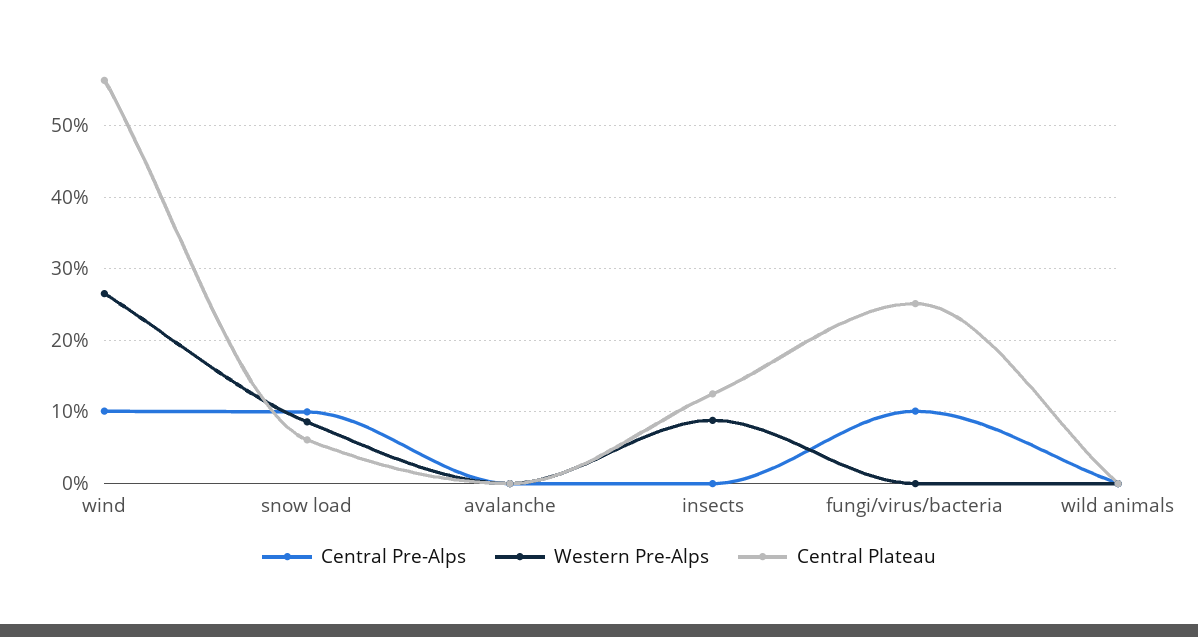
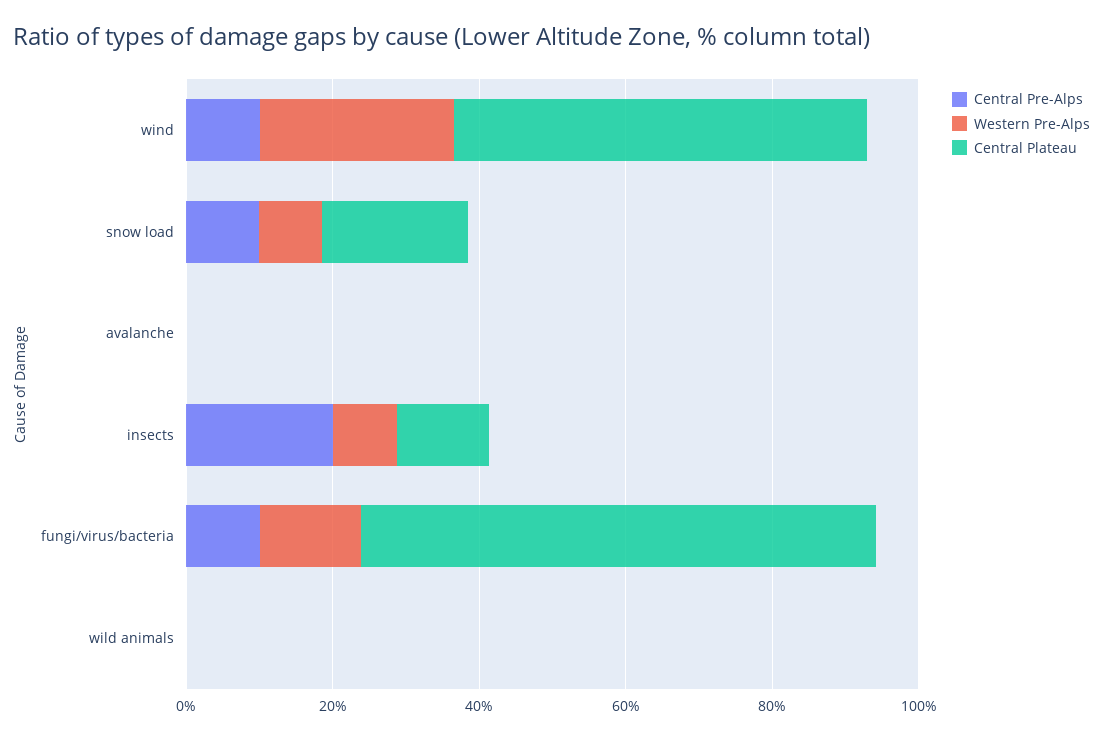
  {
    "Central Pre-Alps": {
      "wind": 10,
      "snow load": 10,
      "avalanche": 0,
-     "insects": 0,
+     "insects": 20,
      "fungi/virus/bacteria": 10,
      "wild animals": 0
    },
    "Western Pre-Alps": {
      "wind": 27,
      "snow load": 9,
      "avalanche": 0,
      "insects": 9,
-     "fungi/virus/bacteria": 0,
+     "fungi/virus/bacteria": 15,
      "wild animals": 0
    },
    "Central Plateau": {
      "wind": 56,
-     "snow load": 6,
+     "snow load": 20,
      "avalanche": 0,
      "insects": 13,
-     "fungi/virus/bacteria": 25,
+     "fungi/virus/bacteria": 70,
      "wild animals": 0
    }
  }

